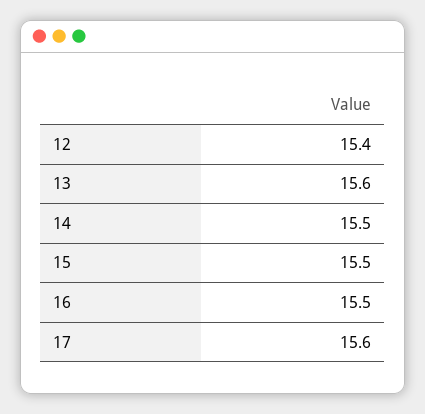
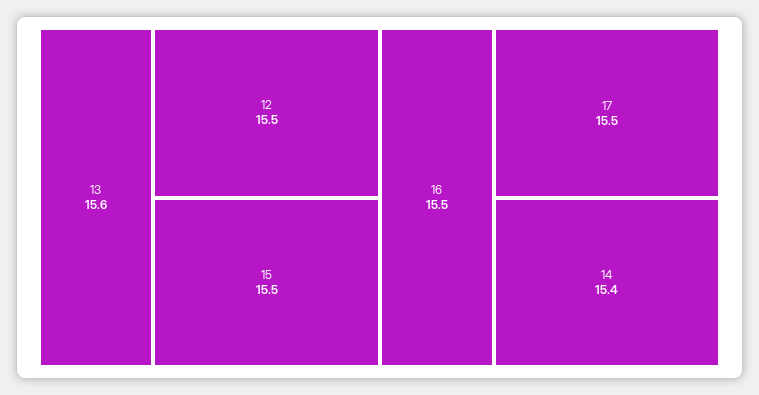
  {
-   "12": 15.4,
+   "12": 15.5,
    "13": 15.6,
-   "14": 15.5,
+   "14": 15.4,
    "15": 15.5,
    "16": 15.5,
-   "17": 15.6
+   "17": 15.5
  }

